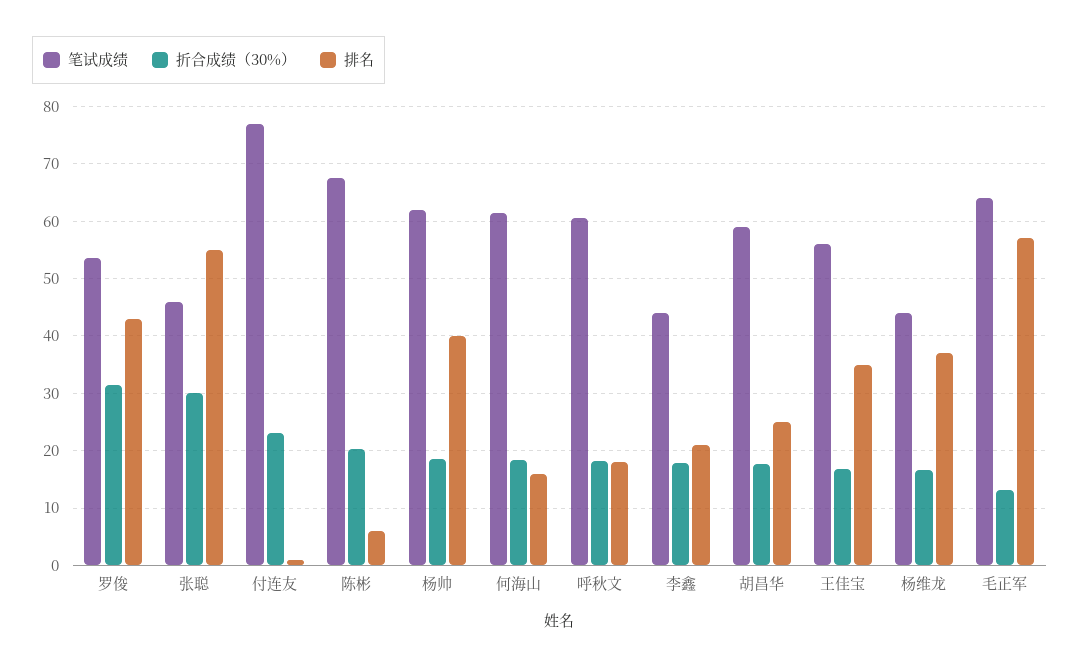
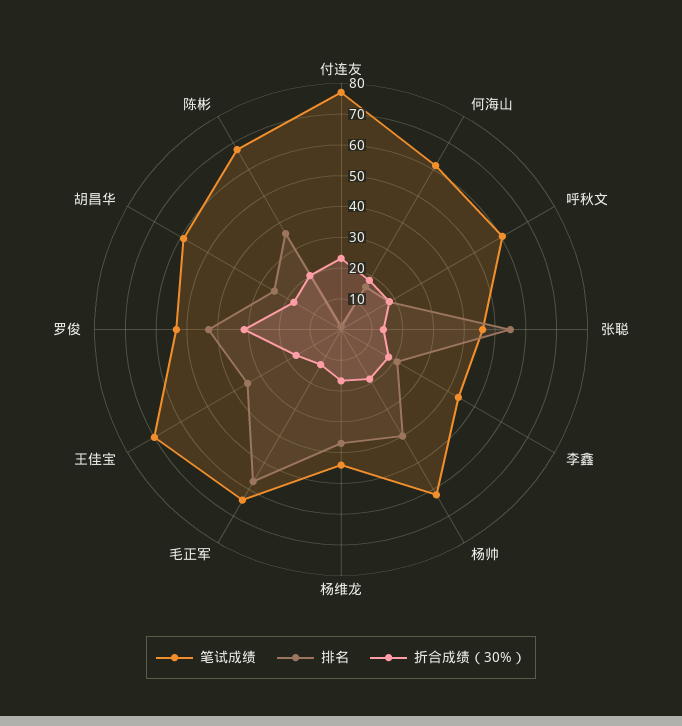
  {
    "笔试成绩": {
      "罗俊": 54,
      "张聪": 46,
      "付连友": 78,
      "陈彬": 68,
      "杨帅": 62,
      "何海山": 62,
      "呼秋文": 60,
      "李鑫": 44,
      "胡昌华": 60,
-     "王佳宝": 56,
+     "王佳宝": 70,
      "杨维龙": 44,
      "毛正军": 64
    },
    "折合成绩（30%）": {
      "罗俊": 32,
-     "张聪": 30,
+     "张聪": 15,
      "付连友": 24,
      "陈彬": 20,
      "杨帅": 18,
      "何海山": 18,
      "呼秋文": 18,
      "李鑫": 18,
      "胡昌华": 18,
      "王佳宝": 16,
      "杨维龙": 16,
      "毛正军": 14
    },
    "排名": {
      "罗俊": 44,
      "张聪": 56,
      "付连友": 2,
-     "陈彬": 6,
+     "陈彬": 35,
      "杨帅": 40,
      "何海山": 16,
      "呼秋文": 18,
      "李鑫": 22,
      "胡昌华": 26,
      "王佳宝": 36,
      "杨维龙": 38,
      "毛正军": 58
    }
  }

